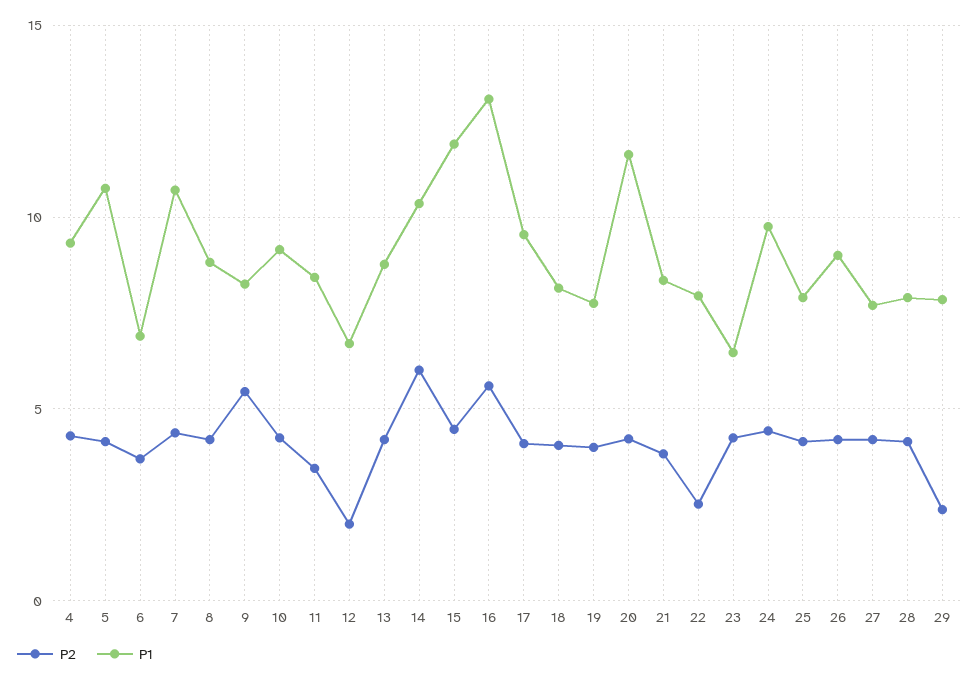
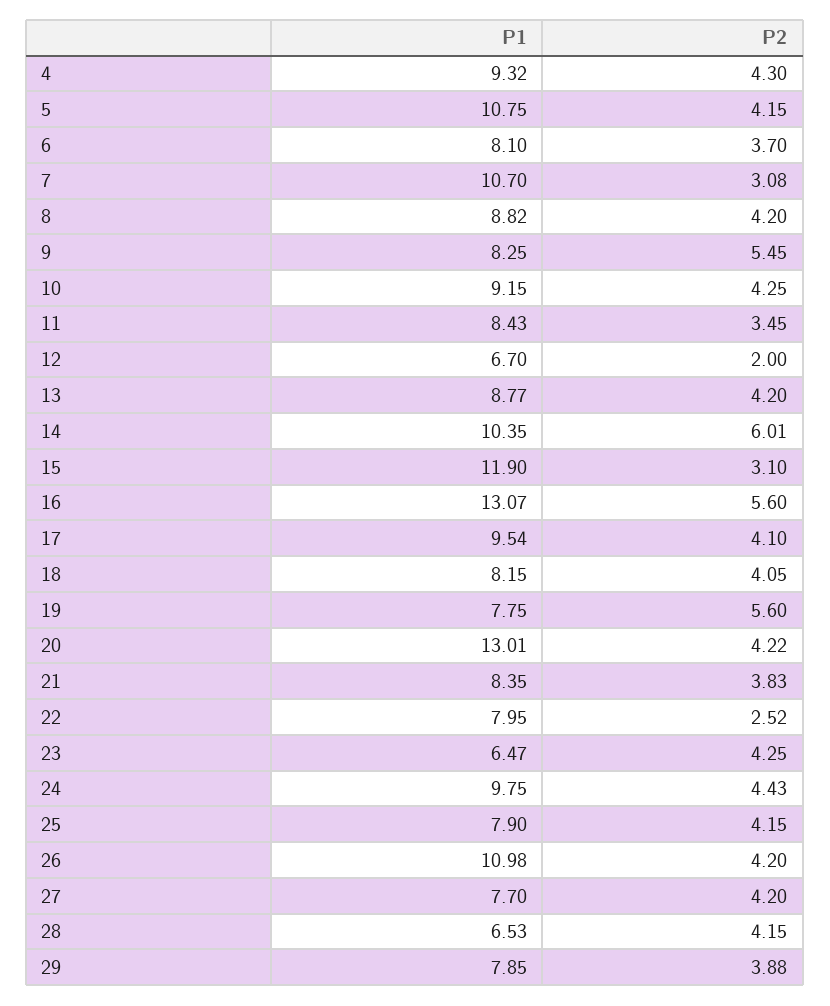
  {
    "P2": {
      "4": 4.3,
      "5": 4.15,
      "6": 3.7,
-     "7": 4.5,
+     "7": 3.08,
      "8": 4.2,
      "9": 5.45,
      "10": 4.25,
      "11": 3.45,
      "12": 2,
      "13": 4.2,
      "14": 6.01,
-     "15": 4.5,
+     "15": 3.1,
      "16": 5.6,
      "17": 4.1,
      "18": 4.05,
-     "19": 4,
+     "19": 5.6,
      "20": 4.22,
      "21": 3.83,
      "22": 2.52,
      "23": 4.25,
      "24": 4.43,
      "25": 4.15,
      "26": 4.2,
      "27": 4.2,
      "28": 4.15,
-     "29": 2.5
+     "29": 3.88
    },
    "P1": {
      "4": 9.32,
      "5": 10.75,
-     "6": 7,
+     "6": 8.1,
      "7": 10.7,
      "8": 8.82,
      "9": 8.25,
      "10": 9.15,
      "11": 8.43,
      "12": 6.7,
      "13": 8.77,
      "14": 10.35,
      "15": 11.9,
      "16": 13.07,
      "17": 9.54,
      "18": 8.15,
      "19": 7.75,
-     "20": 11.5,
+     "20": 13.01,
      "21": 8.35,
      "22": 7.95,
      "23": 6.47,
      "24": 9.75,
      "25": 7.9,
-     "26": 9,
+     "26": 10.98,
      "27": 7.7,
-     "28": 8,
+     "28": 6.53,
      "29": 7.85
    }
  }

